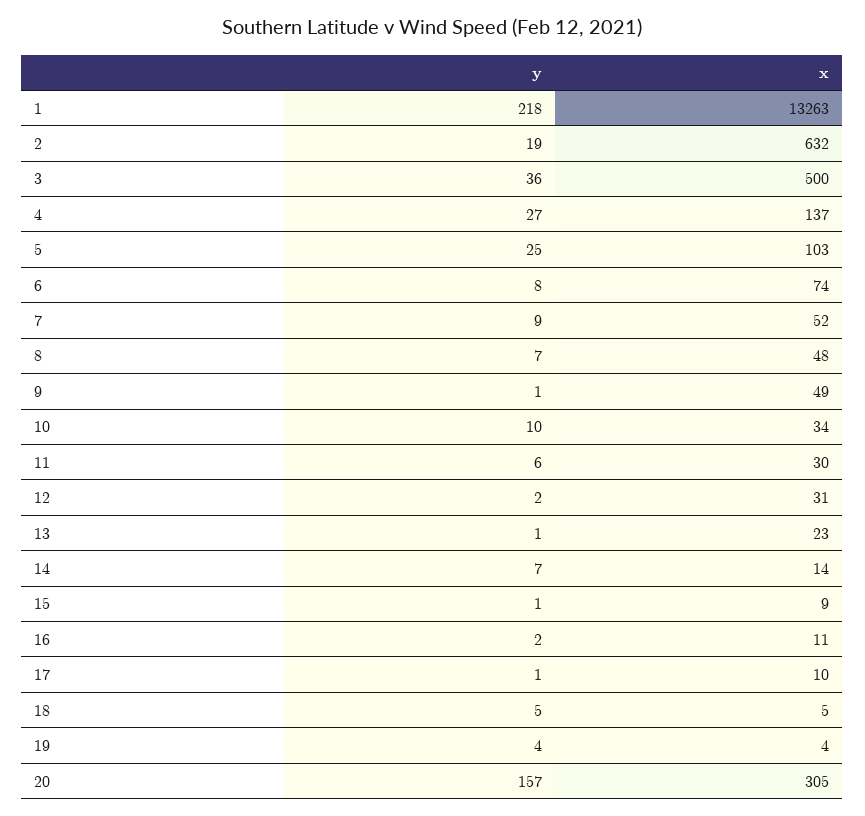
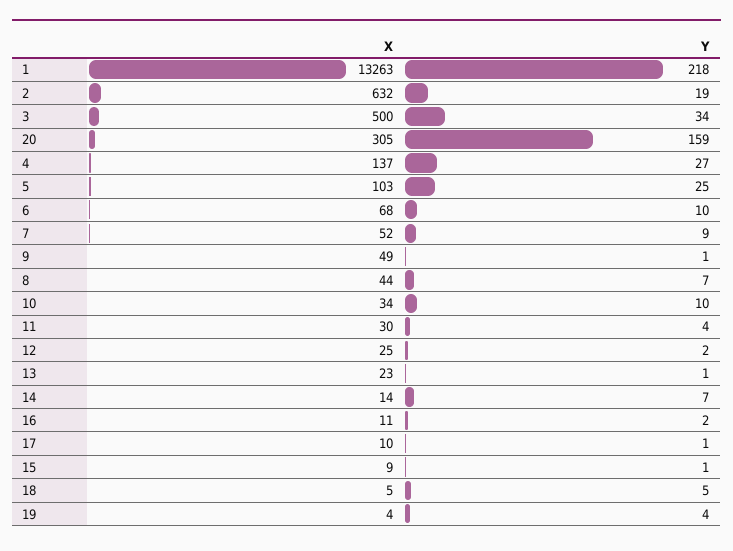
  {
    "y": {
      "1": 218,
      "2": 19,
-     "3": 36,
+     "3": 34,
      "4": 27,
      "5": 25,
-     "6": 8,
+     "6": 10,
      "7": 9,
      "8": 7,
      "9": 1,
      "10": 10,
-     "11": 6,
+     "11": 4,
      "12": 2,
      "13": 1,
      "14": 7,
      "15": 1,
      "16": 2,
      "17": 1,
      "18": 5,
      "19": 4,
-     "20": 157
+     "20": 159
    },
    "x": {
      "1": 13263,
      "2": 632,
      "3": 500,
      "4": 137,
      "5": 103,
-     "6": 74,
+     "6": 68,
      "7": 52,
-     "8": 48,
+     "8": 44,
      "9": 49,
      "10": 34,
      "11": 30,
-     "12": 31,
+     "12": 25,
      "13": 23,
      "14": 14,
      "15": 9,
      "16": 11,
      "17": 10,
      "18": 5,
      "19": 4,
      "20": 305
    }
  }

